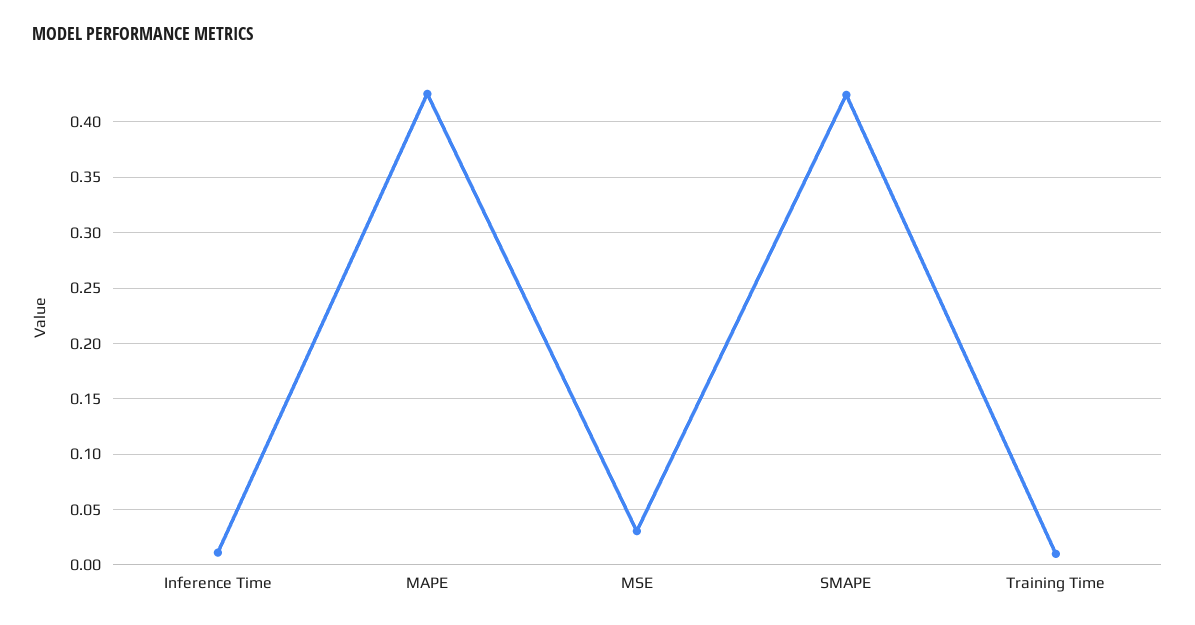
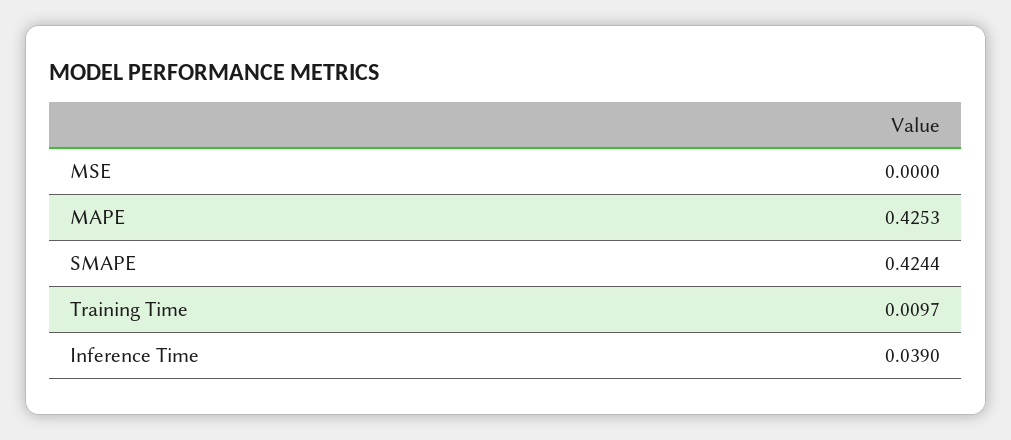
  {
-   "Inference Time": 0.01,
+   "Inference Time": 0.039,
    "MAPE": 0.4253,
-   "MSE": 0.03,
+   "MSE": 0,
    "SMAPE": 0.4244,
    "Training Time": 0.0097
  }

